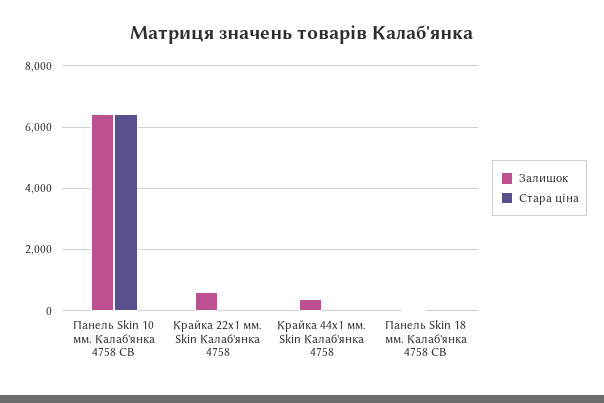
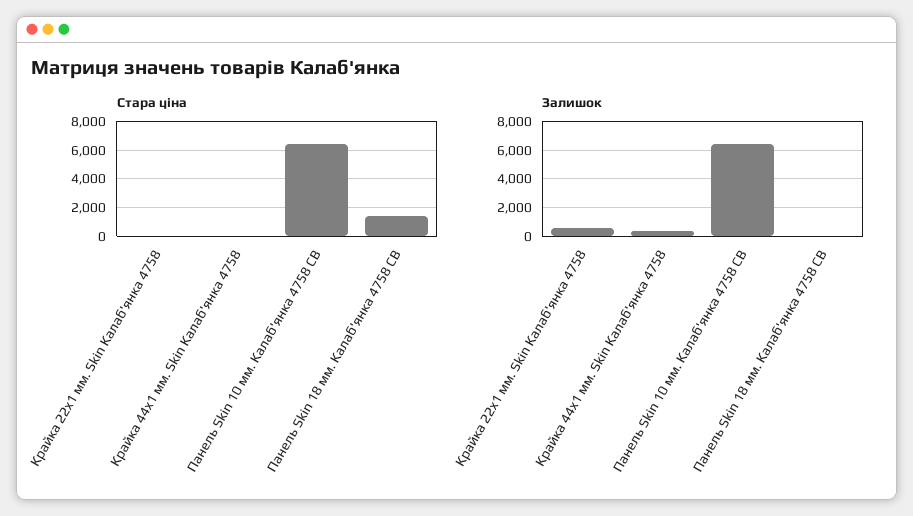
  {
    "Залишок": {
      "Панель Skin 10 мм. Калаб'янка 4758 CB": 6400,
      "Крайка 22x1 мм. Skin Калаб'янка 4758": 600,
      "Крайка 44x1 мм. Skin Калаб'янка 4758": 400,
      "Панель Skin 18 мм. Калаб'янка 4758 CB": 0
    },
    "Стара ціна": {
      "Панель Skin 10 мм. Калаб'янка 4758 CB": 6400,
      "Крайка 22x1 мм. Skin Калаб'янка 4758": 0,
      "Крайка 44x1 мм. Skin Калаб'янка 4758": 0,
-     "Панель Skin 18 мм. Калаб'янка 4758 CB": 0
+     "Панель Skin 18 мм. Калаб'янка 4758 CB": 1500
    }
  }

